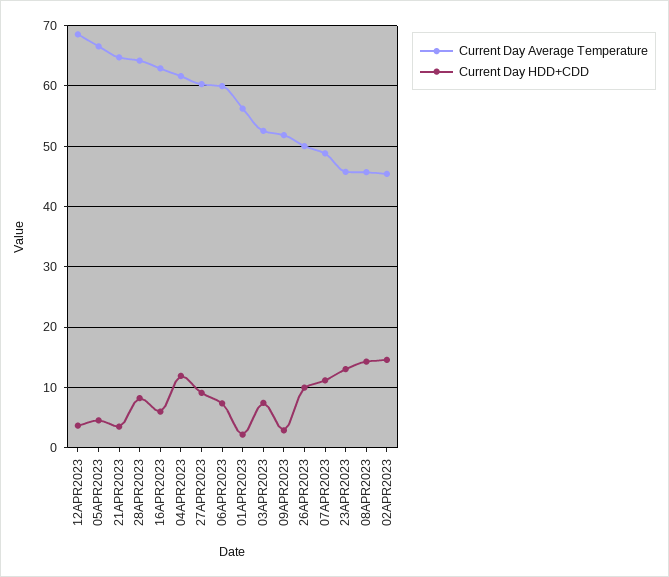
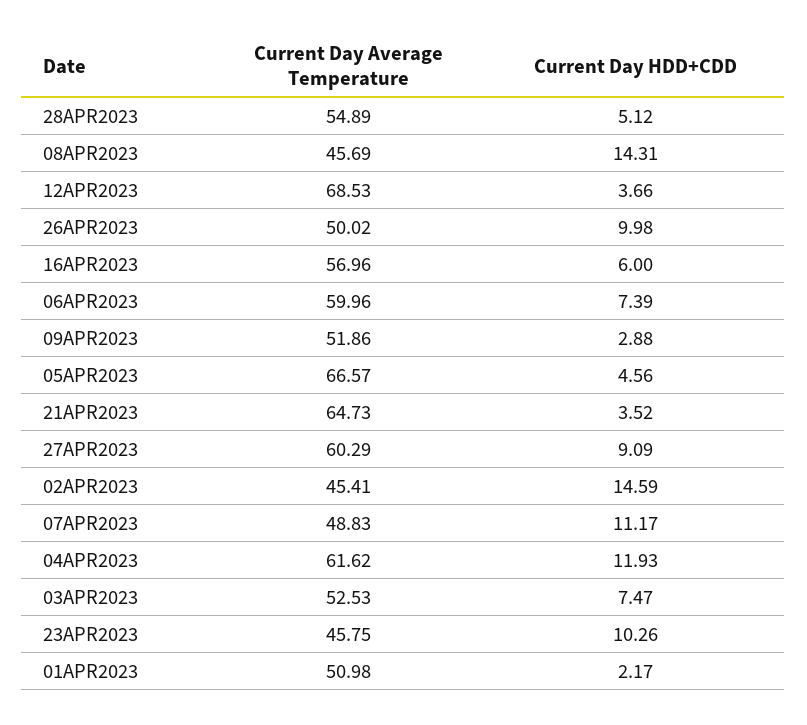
  {
    "Current Day Average Temperature": {
      "12APR2023": 68.53,
      "05APR2023": 66.57,
      "21APR2023": 64.73,
-     "28APR2023": 64,
+     "28APR2023": 54.89,
-     "16APR2023": 63,
+     "16APR2023": 56.96,
      "04APR2023": 61.62,
      "27APR2023": 60.29,
      "06APR2023": 59.96,
-     "01APR2023": 56,
+     "01APR2023": 50.98,
      "03APR2023": 52.53,
      "09APR2023": 51.86,
      "26APR2023": 50.02,
      "07APR2023": 48.83,
      "23APR2023": 45.75,
      "08APR2023": 45.69,
      "02APR2023": 45.41
    },
    "Current Day HDD+CDD": {
      "12APR2023": 3.66,
      "05APR2023": 4.56,
      "21APR2023": 3.52,
-     "28APR2023": 8,
+     "28APR2023": 5.12,
      "16APR2023": 6,
      "04APR2023": 11.93,
      "27APR2023": 9.09,
      "06APR2023": 7.39,
      "01APR2023": 2.17,
      "03APR2023": 7.47,
      "09APR2023": 2.88,
      "26APR2023": 9.98,
      "07APR2023": 11.17,
-     "23APR2023": 13,
+     "23APR2023": 10.26,
      "08APR2023": 14.31,
      "02APR2023": 14.59
    }
  }

